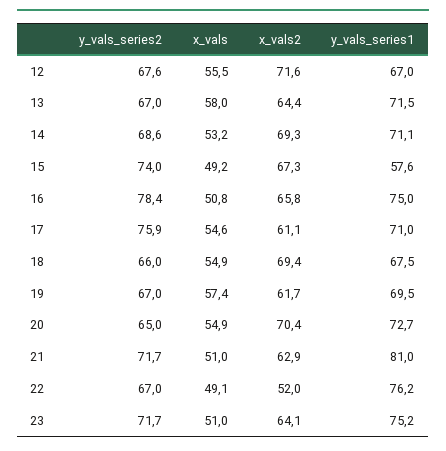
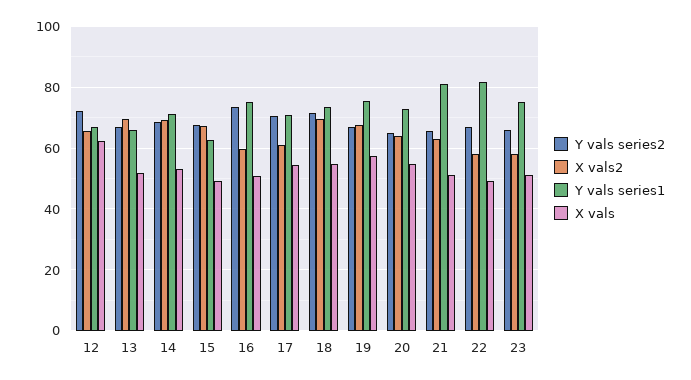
  {
    "y_vals_series2": {
-     "12": 67.6,
+     "12": 72,
      "13": 67,
      "14": 68.6,
-     "15": 74,
+     "15": 68,
-     "16": 78.4,
+     "16": 74,
-     "17": 75.9,
+     "17": 70,
-     "18": 66,
+     "18": 72,
      "19": 67,
      "20": 65,
-     "21": 71.7,
+     "21": 66,
      "22": 67,
-     "23": 71.7
+     "23": 66
    },
    "x_vals": {
-     "12": 55.5,
+     "12": 62,
-     "13": 58,
+     "13": 52,
      "14": 53.2,
      "15": 49.2,
      "16": 50.8,
      "17": 54.6,
      "18": 54.9,
      "19": 57.4,
      "20": 54.9,
      "21": 51,
      "22": 49.1,
      "23": 51
    },
    "x_vals2": {
-     "12": 71.6,
+     "12": 66,
-     "13": 64.4,
+     "13": 70,
      "14": 69.3,
      "15": 67.3,
-     "16": 65.8,
+     "16": 60,
      "17": 61.1,
      "18": 69.4,
-     "19": 61.7,
+     "19": 68,
-     "20": 70.4,
+     "20": 64,
      "21": 62.9,
-     "22": 52,
+     "22": 58,
-     "23": 64.1
+     "23": 58
    },
    "y_vals_series1": {
      "12": 67,
-     "13": 71.5,
+     "13": 66,
      "14": 71.1,
-     "15": 57.6,
+     "15": 62,
      "16": 75,
      "17": 71,
-     "18": 67.5,
+     "18": 74,
-     "19": 69.5,
+     "19": 76,
      "20": 72.7,
      "21": 81,
-     "22": 76.2,
+     "22": 82,
      "23": 75.2
    }
  }

